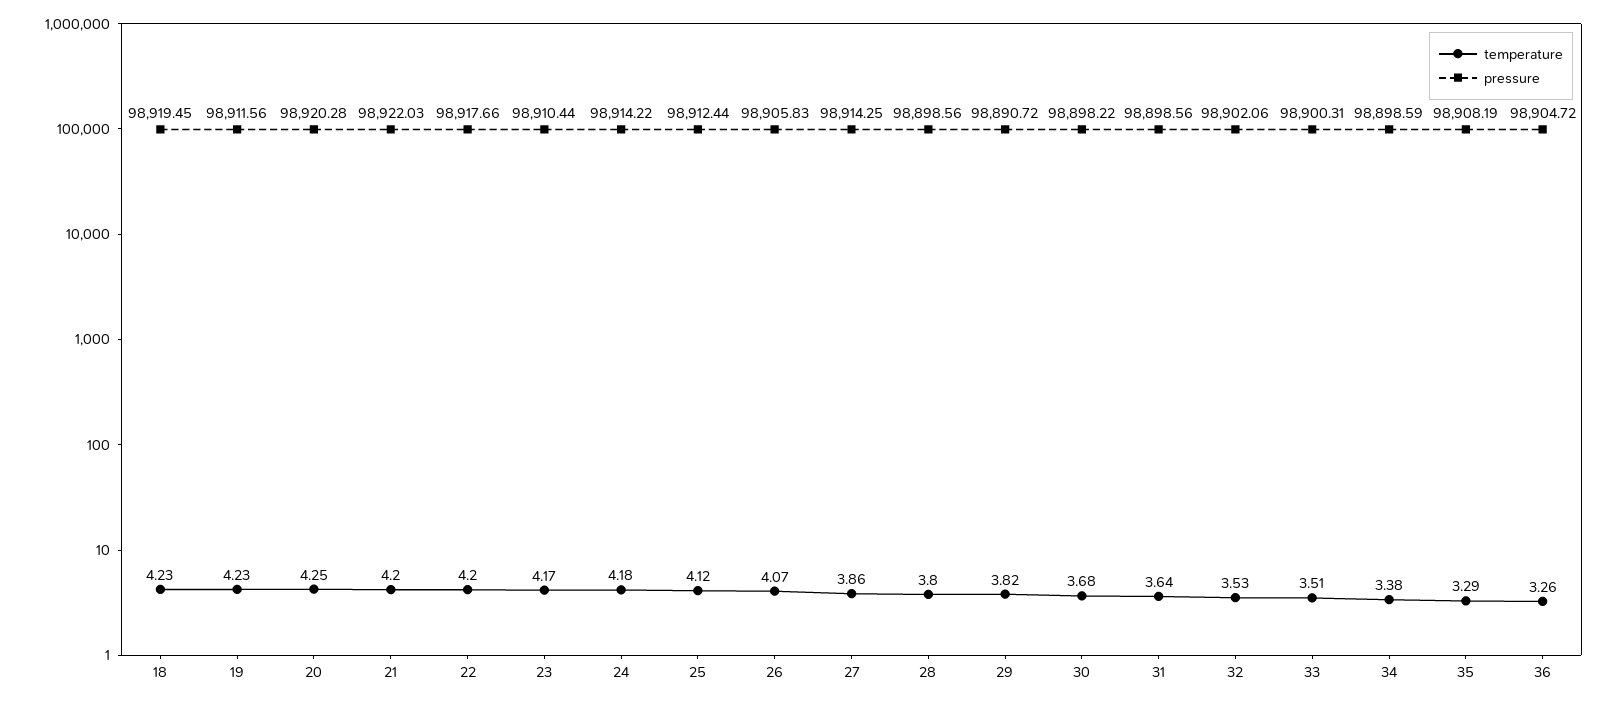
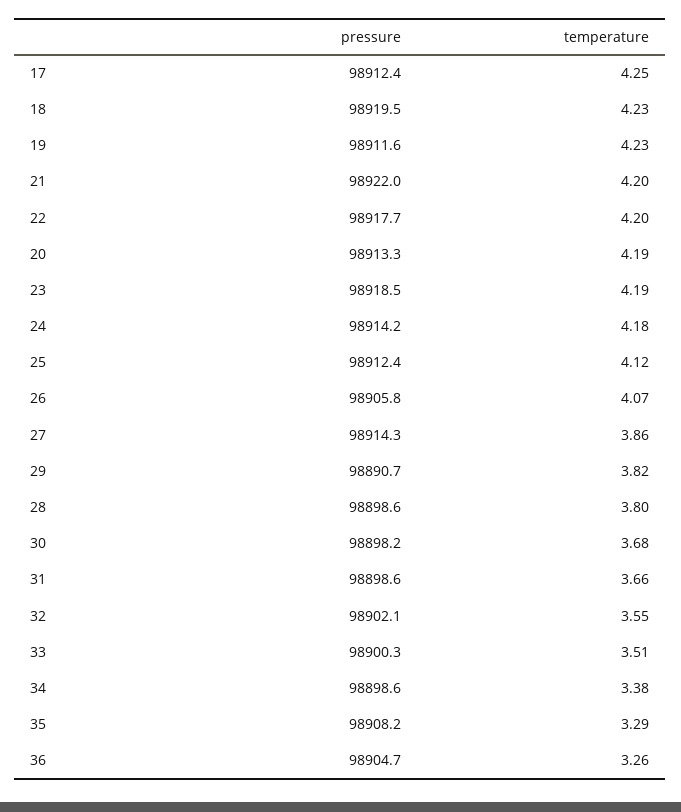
  {
    "temperature": {
      "18": 4.23,
      "19": 4.23,
-     "20": 4.25,
+     "20": 4.19,
      "21": 4.2,
      "22": 4.2,
-     "23": 4.17,
+     "23": 4.19,
      "24": 4.18,
      "25": 4.12,
      "26": 4.07,
      "27": 3.86,
      "28": 3.8,
      "29": 3.82,
      "30": 3.68,
-     "31": 3.64,
+     "31": 3.66,
-     "32": 3.53,
+     "32": 3.55,
      "33": 3.51,
      "34": 3.38,
      "35": 3.29,
-     "36": 3.26
+     "36": 3.26,
+     "17": 4.25
    },
    "pressure": {
      "18": 98919.45,
      "19": 98911.56,
-     "20": 98920.28,
+     "20": 98913.3,
      "21": 98922.03,
      "22": 98917.66,
-     "23": 98910.44,
+     "23": 98918.5,
      "24": 98914.22,
      "25": 98912.44,
      "26": 98905.83,
      "27": 98914.25,
      "28": 98898.56,
      "29": 98890.72,
      "30": 98898.22,
      "31": 98898.56,
      "32": 98902.06,
      "33": 98900.31,
      "34": 98898.59,
      "35": 98908.19,
-     "36": 98904.72
+     "36": 98904.72,
+     "17": 98912.4
    }
  }

